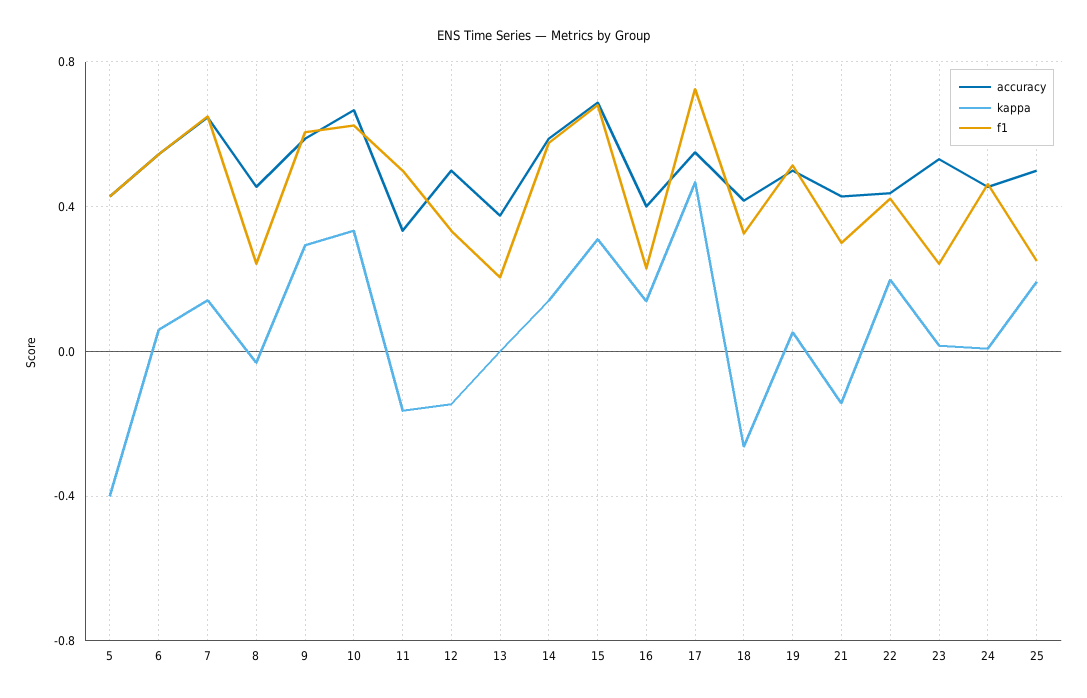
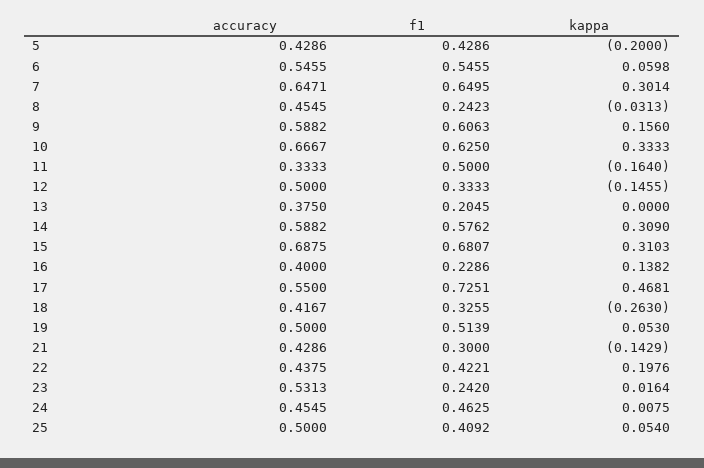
  {
    "accuracy": {
      "5": 0.4286,
      "6": 0.5455,
      "7": 0.6471,
      "8": 0.4545,
      "9": 0.5882,
      "10": 0.6667,
      "11": 0.3333,
      "12": 0.5,
      "13": 0.375,
      "14": 0.5882,
      "15": 0.6875,
      "16": 0.4,
      "17": 0.55,
      "18": 0.4167,
      "19": 0.5,
      "21": 0.4286,
      "22": 0.4375,
      "23": 0.5313,
      "24": 0.4545,
      "25": 0.5
    },
    "kappa": {
-     "5": -0.4,
+     "5": -0.2,
      "6": 0.0598,
-     "7": 0.15,
+     "7": 0.3014,
      "8": -0.0313,
-     "9": 0.3,
+     "9": 0.156,
      "10": 0.3333,
      "11": -0.164,
      "12": -0.1455,
      "13": 0,
-     "14": 0.15,
+     "14": 0.309,
      "15": 0.3103,
      "16": 0.1382,
      "17": 0.4681,
      "18": -0.263,
      "19": 0.053,
      "21": -0.1429,
      "22": 0.1976,
      "23": 0.0164,
      "24": 0.0075,
-     "25": 0.2
+     "25": 0.054
    },
    "f1": {
      "5": 0.4286,
      "6": 0.5455,
      "7": 0.6495,
      "8": 0.2423,
      "9": 0.6063,
      "10": 0.625,
      "11": 0.5,
      "12": 0.3333,
      "13": 0.2045,
      "14": 0.5762,
      "15": 0.6807,
      "16": 0.2286,
      "17": 0.7251,
      "18": 0.3255,
      "19": 0.5139,
      "21": 0.3,
      "22": 0.4221,
      "23": 0.242,
      "24": 0.4625,
-     "25": 0.25
+     "25": 0.4092
    }
  }

